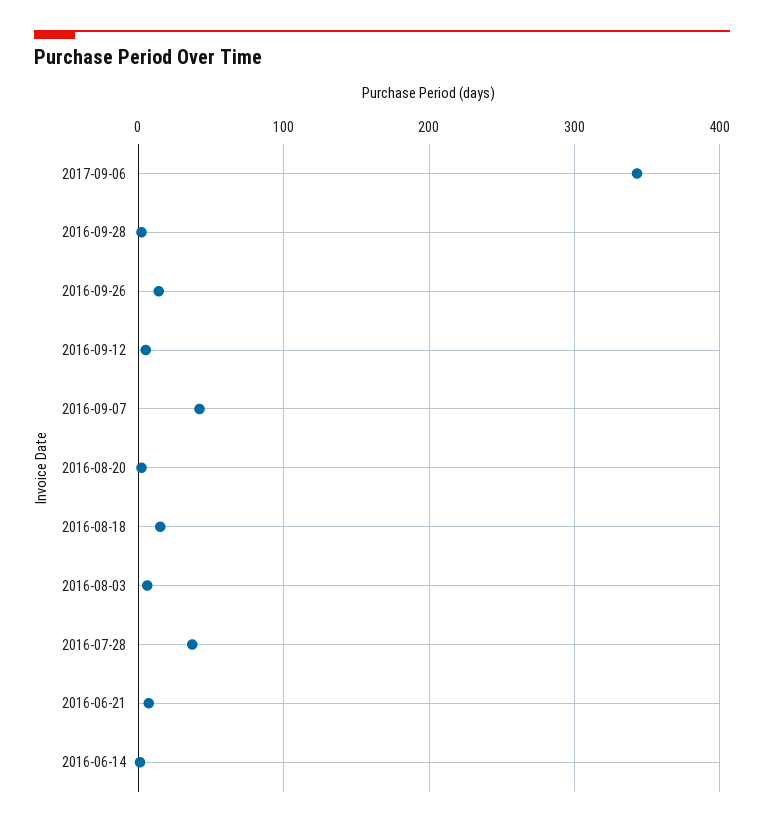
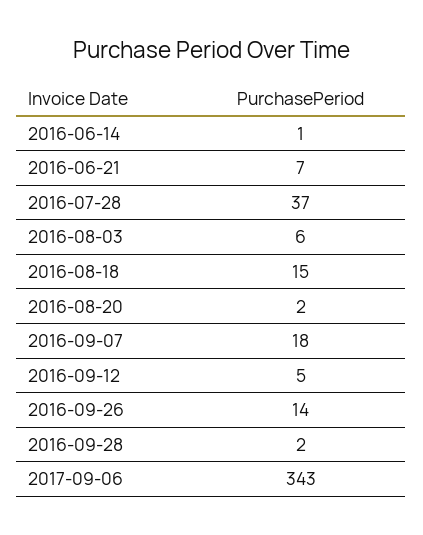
  {
    "2017-09-06": 343,
    "2016-09-28": 2,
    "2016-09-26": 14,
    "2016-09-12": 5,
-   "2016-09-07": 40,
+   "2016-09-07": 18,
    "2016-08-20": 2,
    "2016-08-18": 15,
    "2016-08-03": 6,
    "2016-07-28": 37,
    "2016-06-21": 7,
    "2016-06-14": 1
  }

